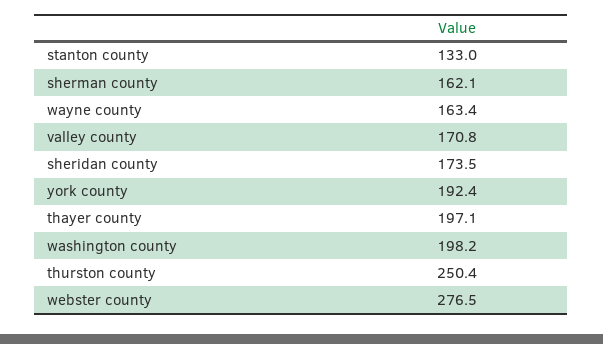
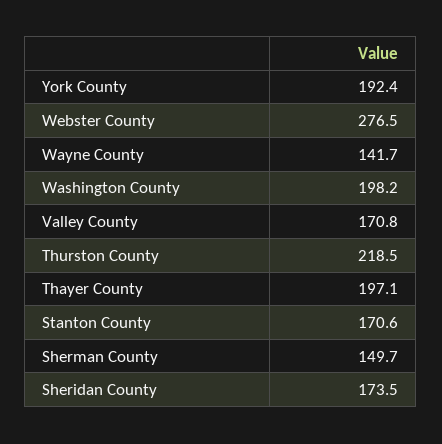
  {
-   "stanton county": 133,
+   "stanton county": 170.6,
-   "sherman county": 162.1,
+   "sherman county": 149.7,
-   "wayne county": 163.4,
+   "wayne county": 141.7,
    "valley county": 170.8,
    "sheridan county": 173.5,
    "york county": 192.4,
    "thayer county": 197.1,
    "washington county": 198.2,
-   "thurston county": 250.4,
+   "thurston county": 218.5,
    "webster county": 276.5
  }

